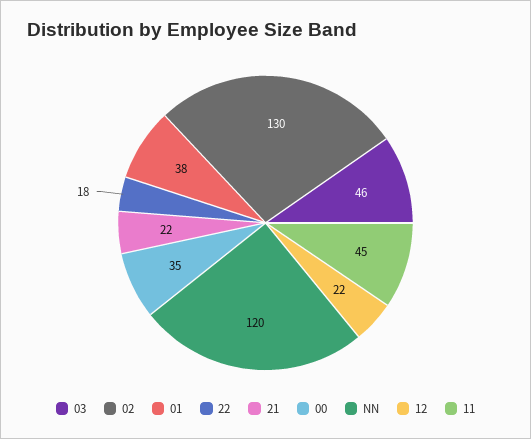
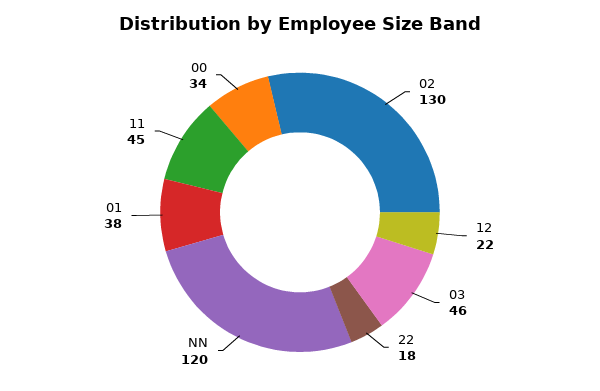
  {
    "03": 46,
    "02": 130,
    "01": 38,
    "22": 18,
-   "21": 22,
-   "00": 35,
+   "00": 34,
    "NN": 120,
    "12": 22,
    "11": 45
  }

